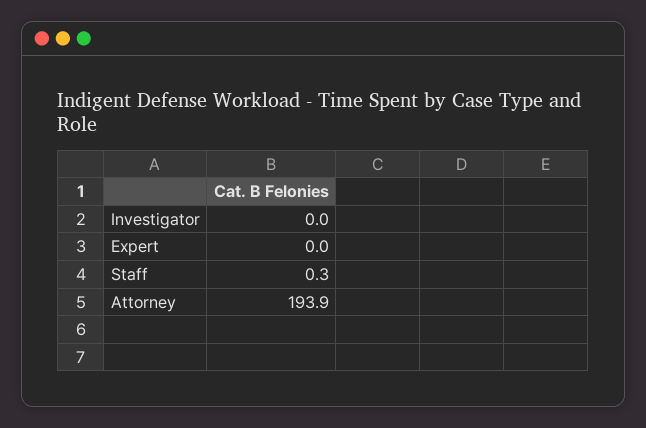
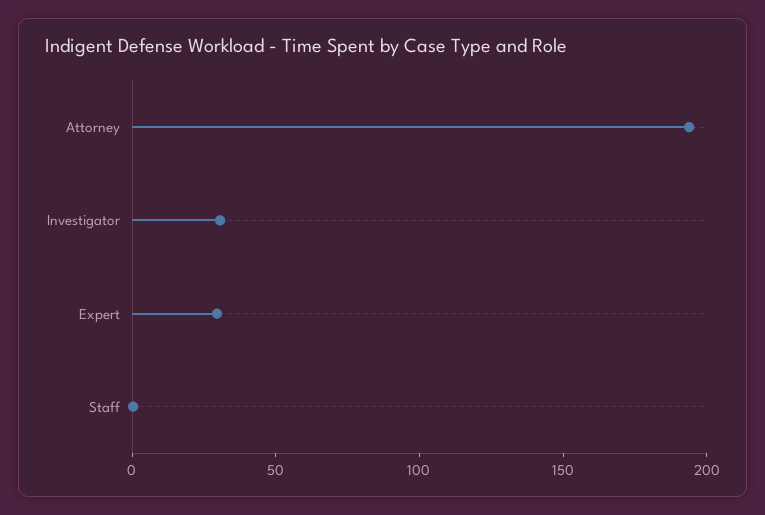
  {
-   "Investigator": 0,
+   "Investigator": 30,
-   "Expert": 0,
+   "Expert": 30,
    "Staff": 0.3,
    "Attorney": 193.9
  }

